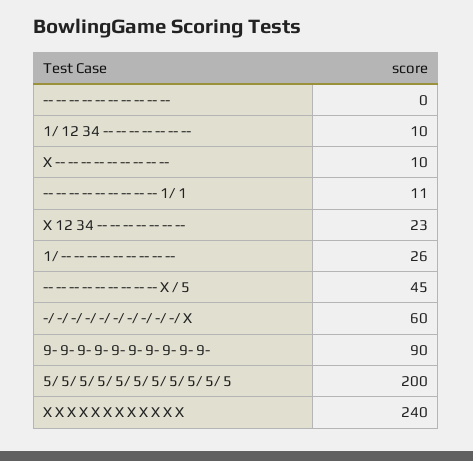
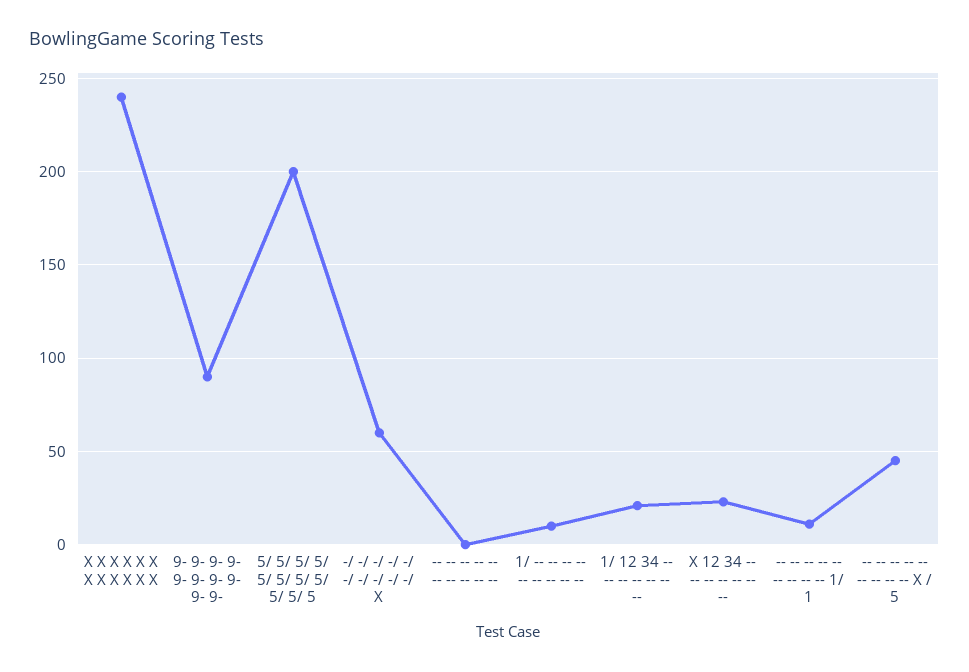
  {
    "-- -- -- -- -- -- -- -- -- --": 0,
-   "1/ 12 34 -- -- -- -- -- -- --": 10,
+   "1/ 12 34 -- -- -- -- -- -- --": 20,
-   "X -- -- -- -- -- -- -- -- --": 10,
    "-- -- -- -- -- -- -- -- -- 1/ 1": 11,
    "X 12 34 -- -- -- -- -- -- --": 23,
-   "1/ -- -- -- -- -- -- -- -- --": 26,
+   "1/ -- -- -- -- -- -- -- -- --": 10,
    "-- -- -- -- -- -- -- -- -- X / 5": 45,
    "-/ -/ -/ -/ -/ -/ -/ -/ -/ -/ X": 60,
    "9- 9- 9- 9- 9- 9- 9- 9- 9- 9-": 90,
    "5/ 5/ 5/ 5/ 5/ 5/ 5/ 5/ 5/ 5/ 5": 200,
    "X X X X X X X X X X X X": 240
  }

